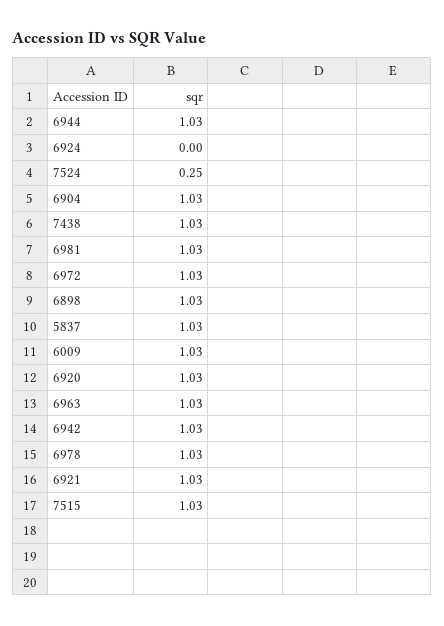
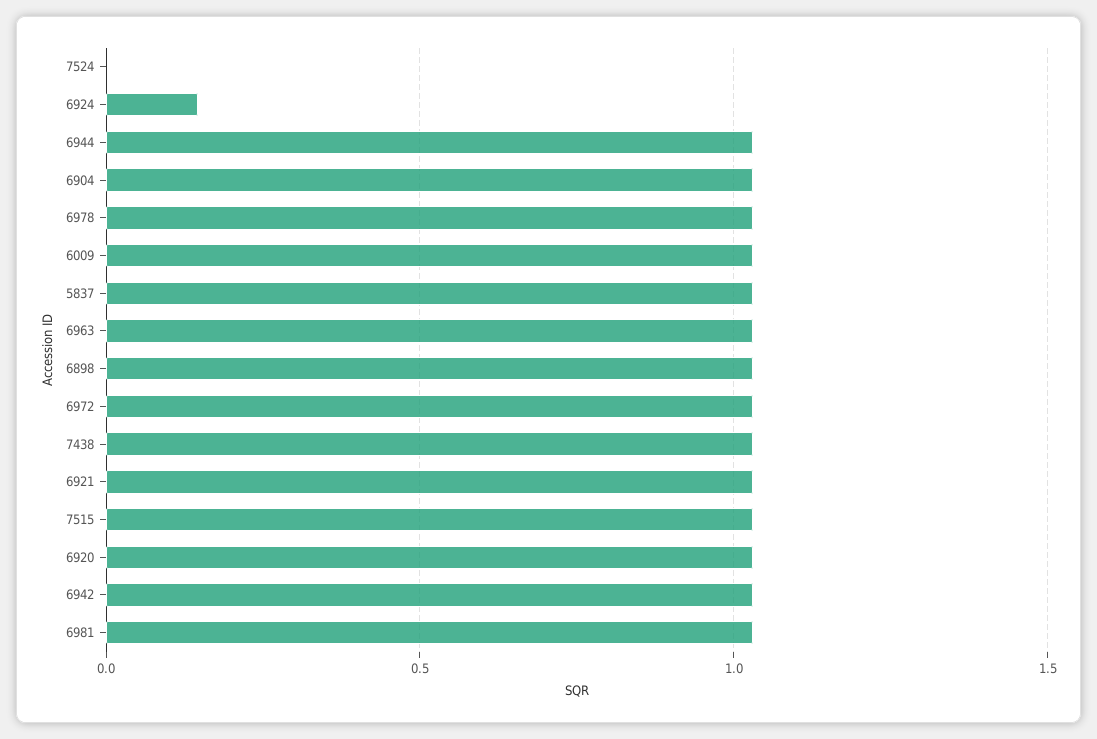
  {
    "6944": 1.03,
-   "6924": 0,
+   "6924": 0.15,
-   "7524": 0.25,
+   "7524": 0,
    "6904": 1.03,
    "7438": 1.03,
    "6981": 1.03,
    "6972": 1.03,
    "6898": 1.03,
    "5837": 1.03,
    "6009": 1.03,
    "6920": 1.03,
    "6963": 1.03,
    "6942": 1.03,
    "6978": 1.03,
    "6921": 1.03,
    "7515": 1.03
  }

